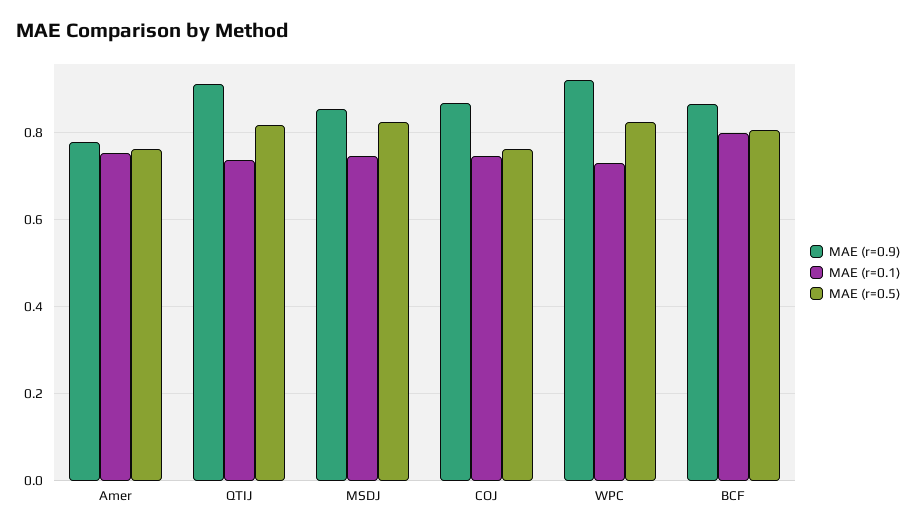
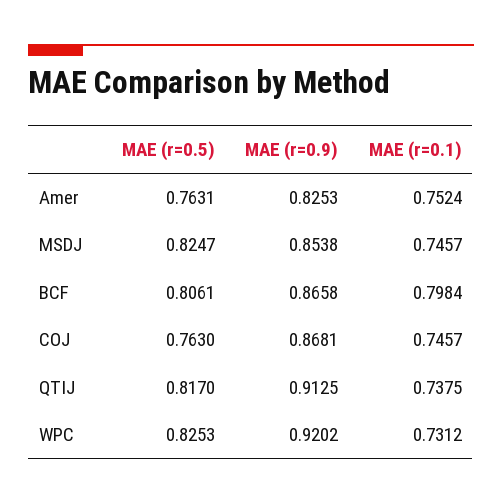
  {
    "MAE (r=0.9)": {
-     "Amer": 0.78,
+     "Amer": 0.8253,
      "QTIJ": 0.9125,
      "MSDJ": 0.8538,
      "COJ": 0.8681,
      "WPC": 0.9202,
      "BCF": 0.8658
    },
    "MAE (r=0.1)": {
      "Amer": 0.7524,
      "QTIJ": 0.7375,
      "MSDJ": 0.7457,
      "COJ": 0.7457,
      "WPC": 0.7312,
      "BCF": 0.7984
    },
    "MAE (r=0.5)": {
      "Amer": 0.7631,
      "QTIJ": 0.817,
      "MSDJ": 0.8247,
      "COJ": 0.763,
      "WPC": 0.8253,
      "BCF": 0.8061
    }
  }

